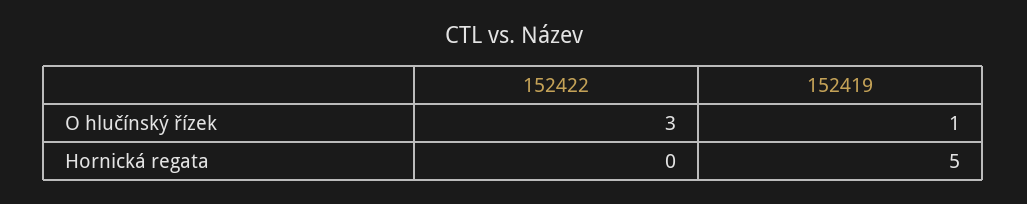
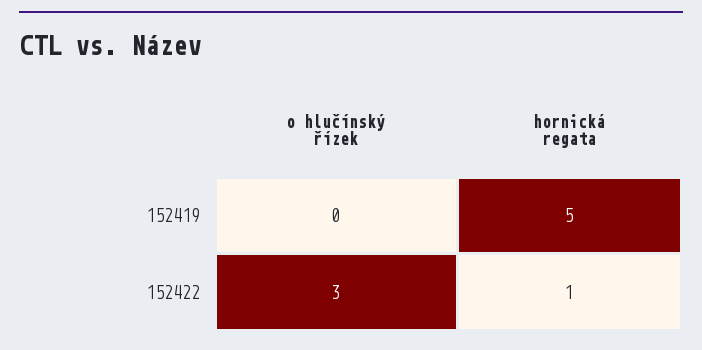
  {
    "152422": {
      "O hlučínský řízek": 3,
-     "Hornická regata": 0
+     "Hornická regata": 1
    },
    "152419": {
-     "O hlučínský řízek": 1,
+     "O hlučínský řízek": 0,
      "Hornická regata": 5
    }
  }

